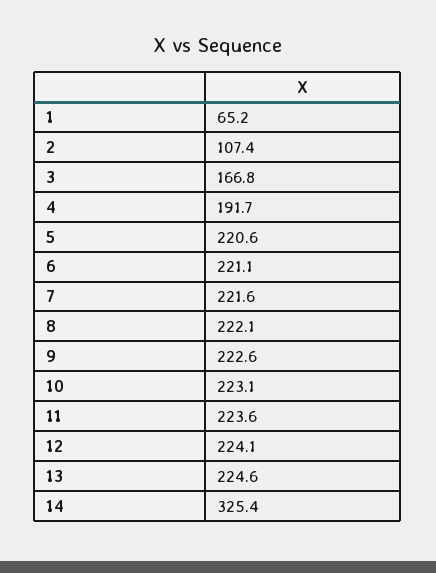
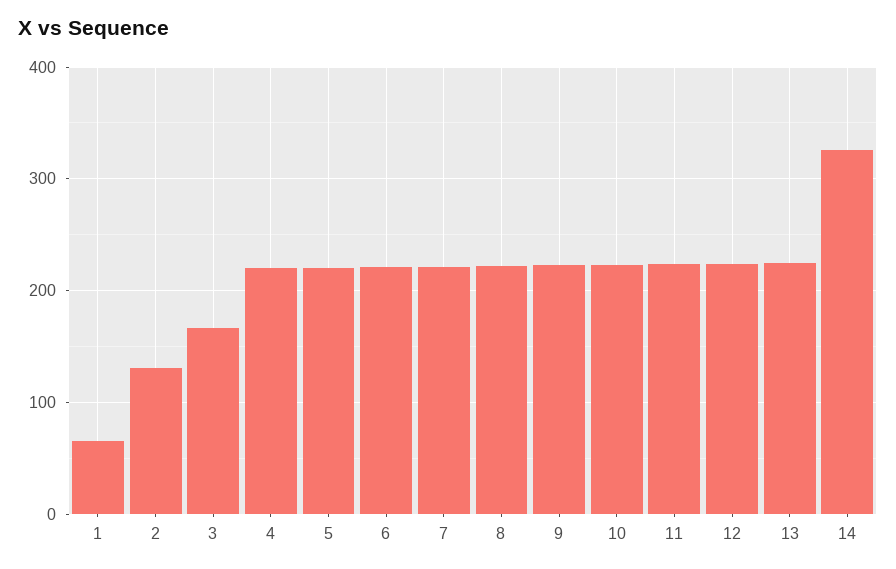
  {
    "1": 65.2,
-   "2": 107.4,
+   "2": 130,
    "3": 166.8,
-   "4": 191.7,
+   "4": 220,
    "5": 220.6,
    "6": 221.1,
    "7": 221.6,
    "8": 222.1,
    "9": 222.6,
    "10": 223.1,
    "11": 223.6,
    "12": 224.1,
    "13": 224.6,
    "14": 325.4
  }

